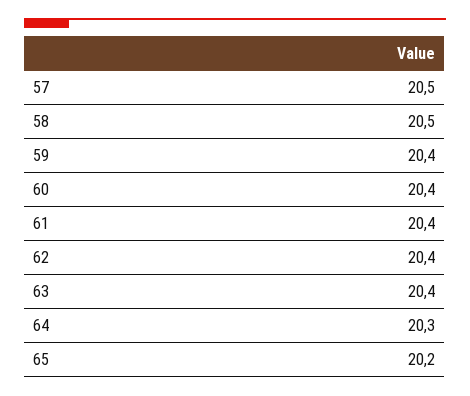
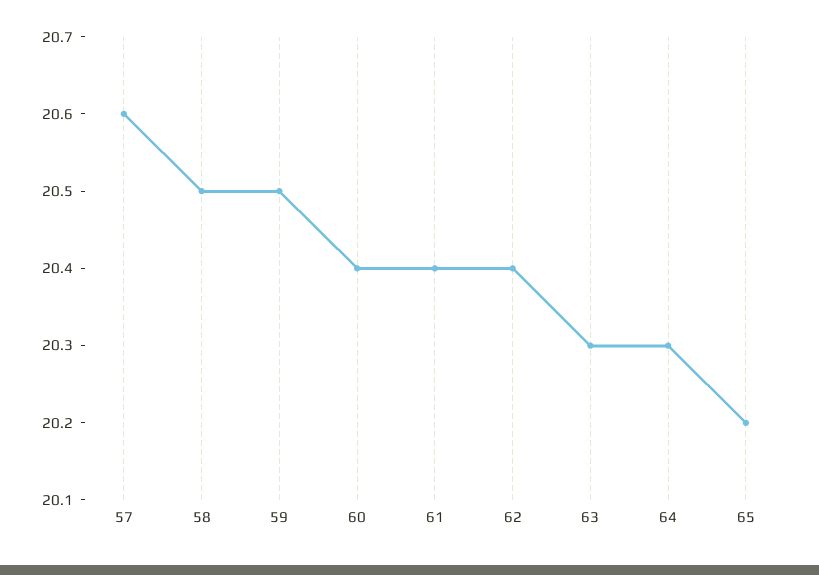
  {
-   "57": 20.5,
+   "57": 20.6,
    "58": 20.5,
-   "59": 20.4,
+   "59": 20.5,
    "60": 20.4,
    "61": 20.4,
    "62": 20.4,
-   "63": 20.4,
+   "63": 20.3,
    "64": 20.3,
    "65": 20.2
  }

